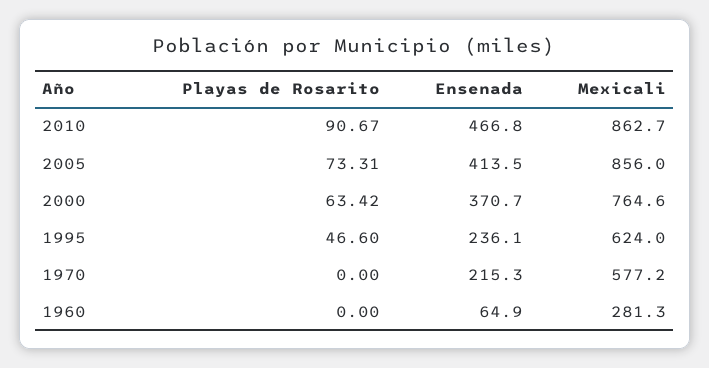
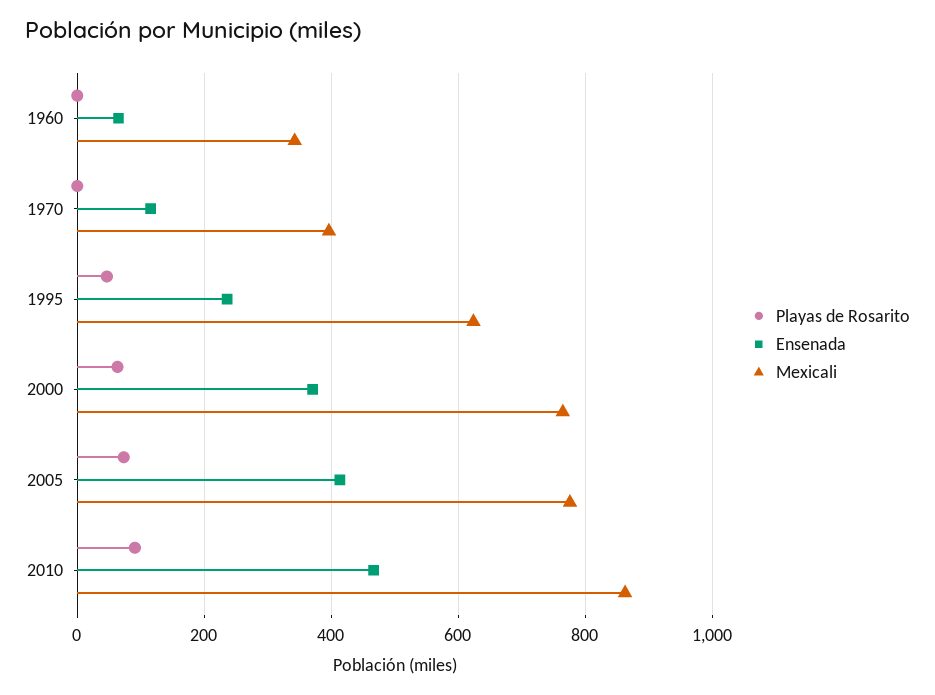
  {
    "Playas de Rosarito": {
      "2010": 90.67,
      "2005": 73.31,
      "2000": 63.42,
      "1995": 46.6,
      "1970": 0,
      "1960": 0
    },
    "Ensenada": {
      "2010": 466.8,
      "2005": 413.5,
      "2000": 370.7,
      "1995": 236.1,
-     "1970": 215.3,
+     "1970": 120,
      "1960": 64.9
    },
    "Mexicali": {
      "2010": 862.7,
-     "2005": 856,
+     "2005": 780,
      "2000": 764.6,
      "1995": 624,
-     "1970": 577.2,
+     "1970": 400,
-     "1960": 281.3
+     "1960": 340
    }
  }

